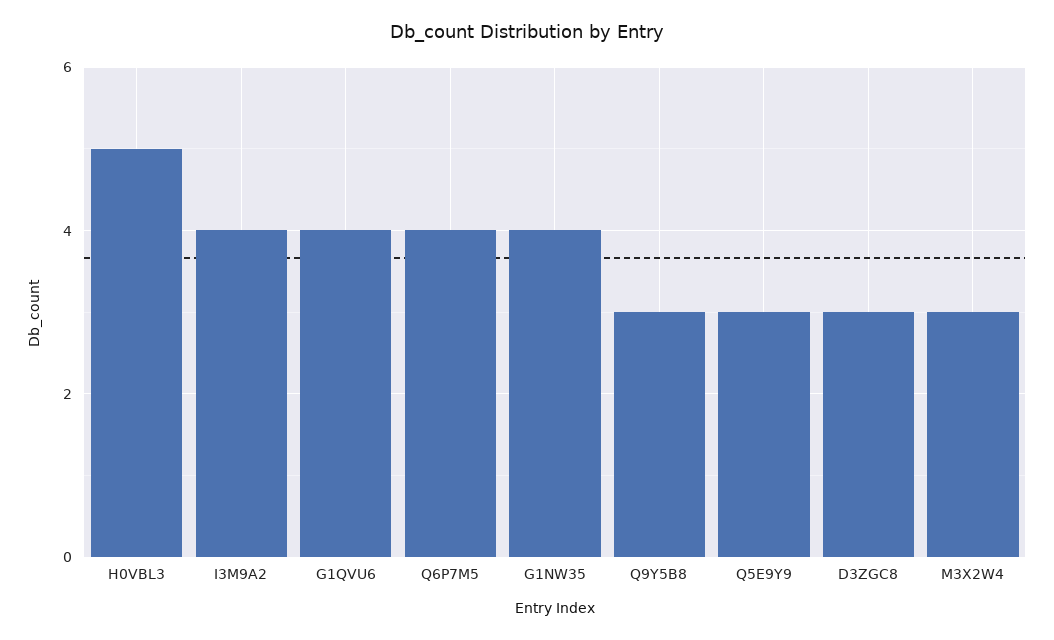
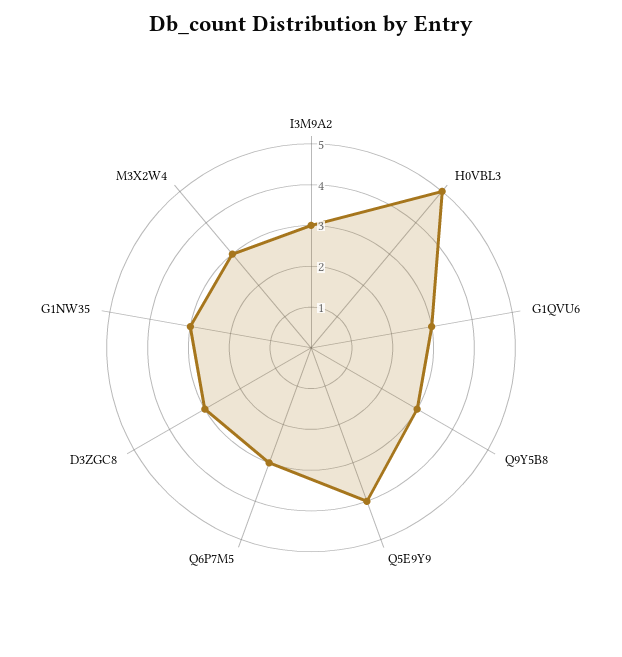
  {
    "H0VBL3": 5,
-   "I3M9A2": 4,
+   "I3M9A2": 3,
-   "G1QVU6": 4,
+   "G1QVU6": 3,
-   "Q6P7M5": 4,
+   "Q6P7M5": 3,
-   "G1NW35": 4,
+   "G1NW35": 3,
    "Q9Y5B8": 3,
-   "Q5E9Y9": 3,
+   "Q5E9Y9": 4,
    "D3ZGC8": 3,
    "M3X2W4": 3
  }

